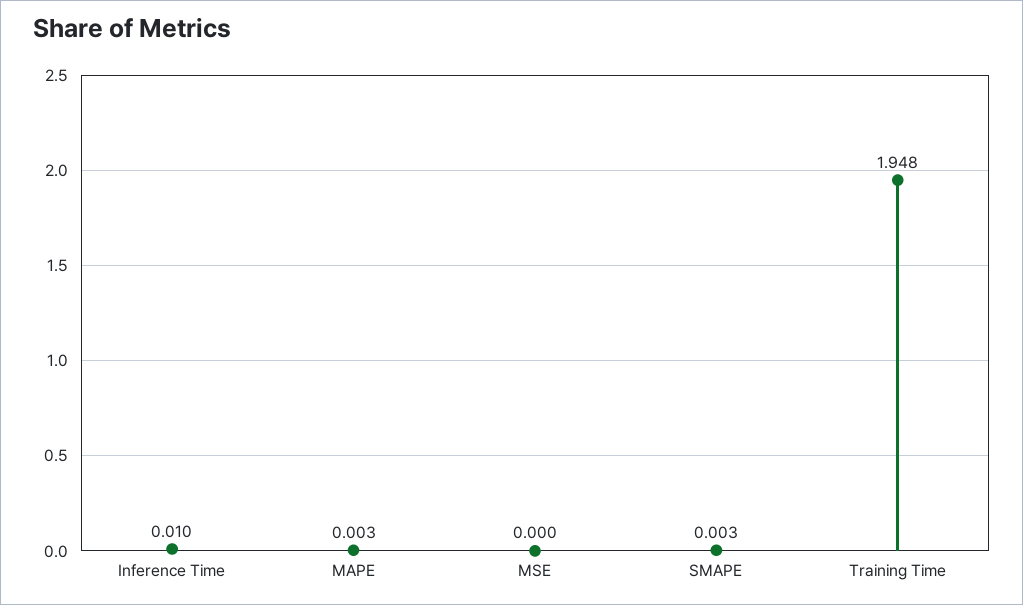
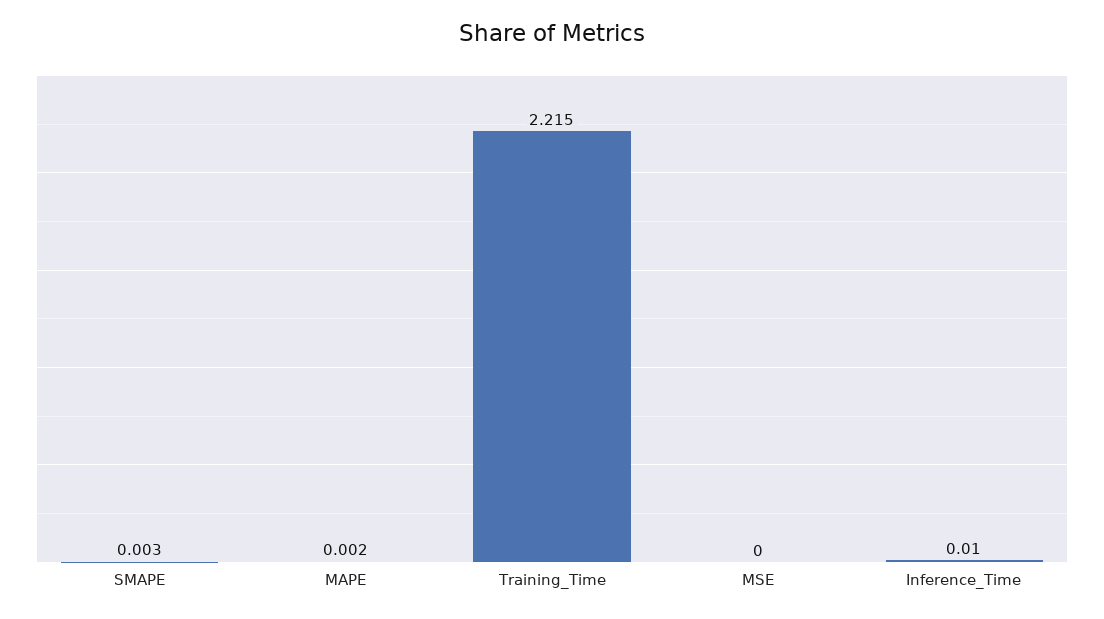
  {
    "Inference Time": 0.01,
-   "MAPE": 0.003,
+   "MAPE": 0.002,
    "MSE": 0,
    "SMAPE": 0.003,
-   "Training Time": 1.948
+   "Training Time": 2.215
  }

